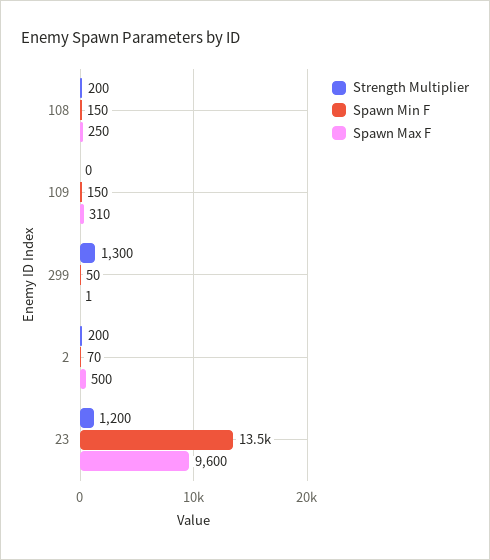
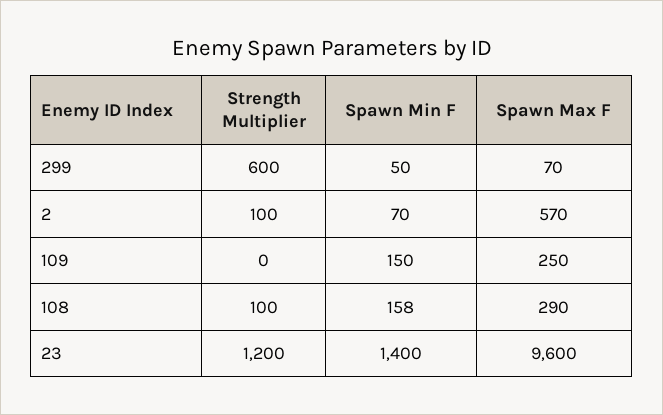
  {
    "Strength Multiplier": {
-     "108": 200,
+     "108": 100,
      "109": 0,
-     "299": 1300,
+     "299": 600,
-     "2": 200,
+     "2": 100,
      "23": 1200
    },
    "Spawn Min F": {
-     "108": 150,
+     "108": 158,
      "109": 150,
      "299": 50,
      "2": 70,
-     "23": 13500
+     "23": 1400
    },
    "Spawn Max F": {
-     "108": 250,
+     "108": 290,
-     "109": 310,
+     "109": 250,
-     "299": 1,
+     "299": 70,
-     "2": 500,
+     "2": 570,
      "23": 9600
    }
  }

